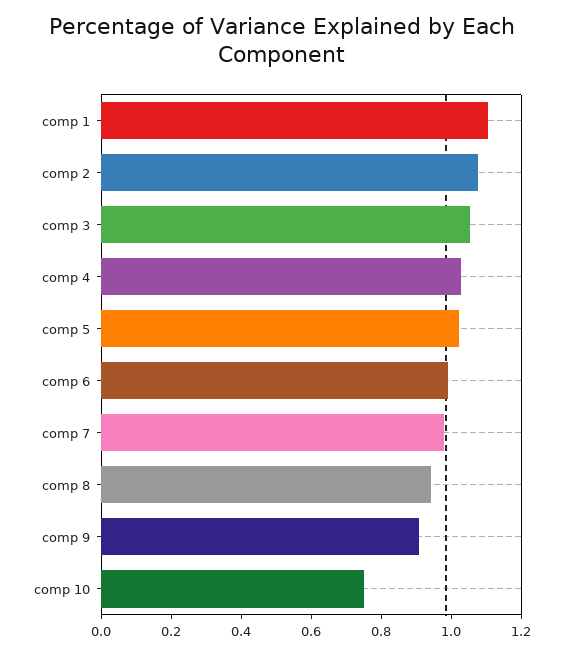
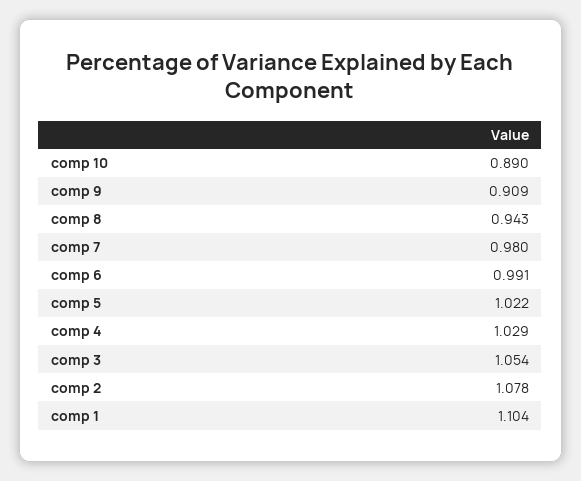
  {
    "comp 1": 1.104,
    "comp 2": 1.078,
    "comp 3": 1.054,
    "comp 4": 1.029,
    "comp 5": 1.022,
    "comp 6": 0.991,
    "comp 7": 0.98,
    "comp 8": 0.943,
    "comp 9": 0.909,
-   "comp 10": 0.75
+   "comp 10": 0.89
  }

